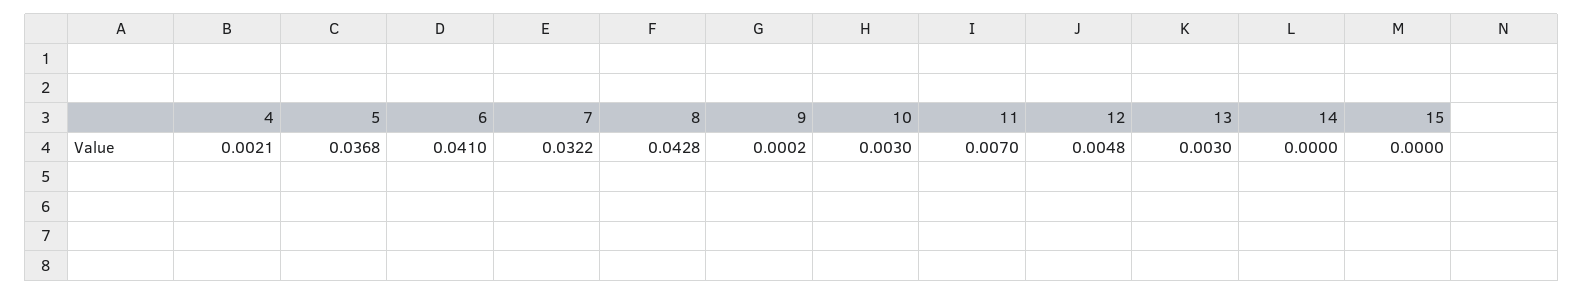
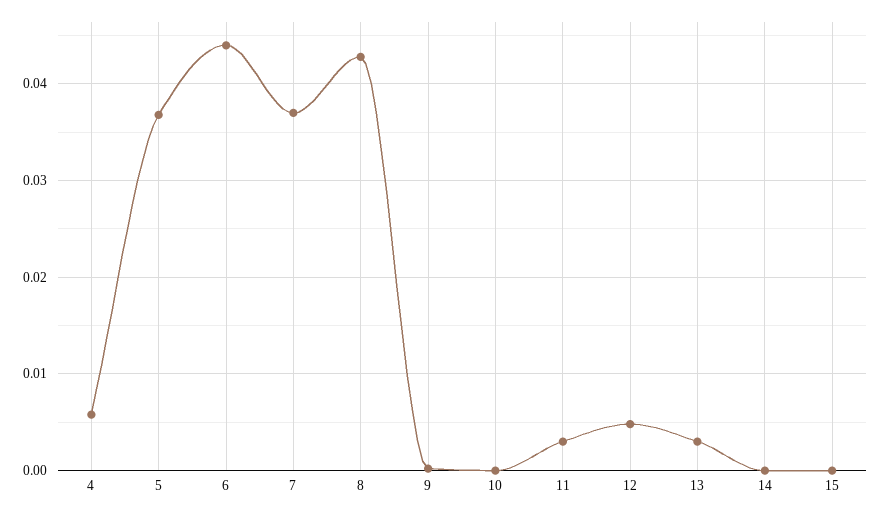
  {
-   "4": 0.0021,
+   "4": 0.006,
    "5": 0.0368,
-   "6": 0.041,
+   "6": 0.044,
-   "7": 0.0322,
+   "7": 0.037,
    "8": 0.0428,
    "9": 0.0002,
-   "10": 0.003,
+   "10": 0,
-   "11": 0.007,
+   "11": 0.003,
    "12": 0.0048,
    "13": 0.003,
    "14": 0,
    "15": 0
  }

